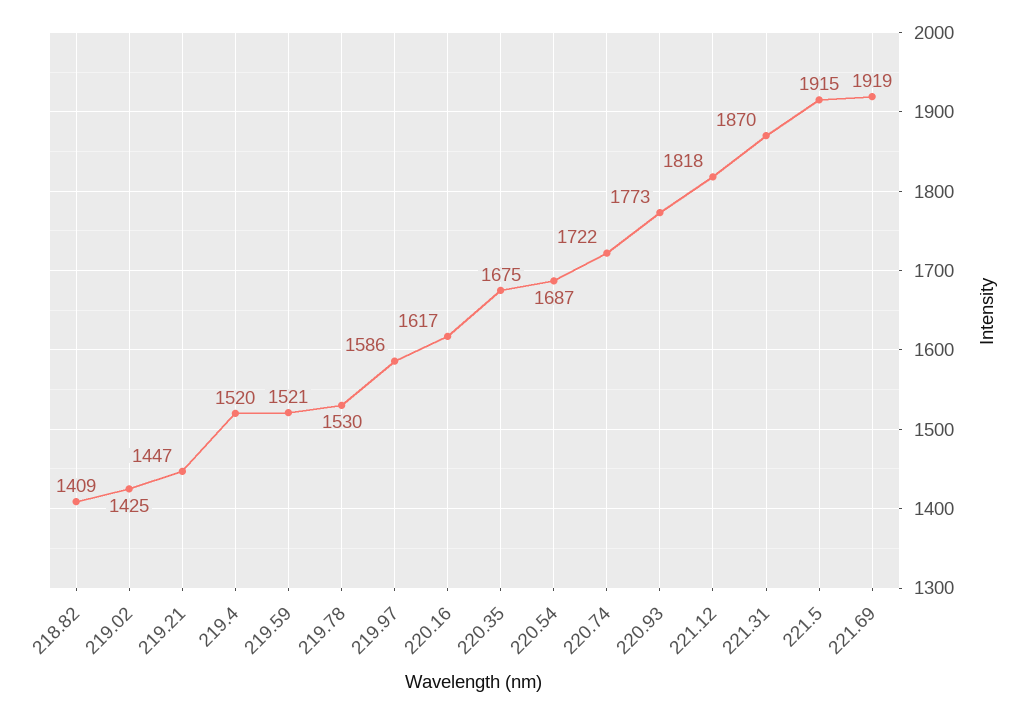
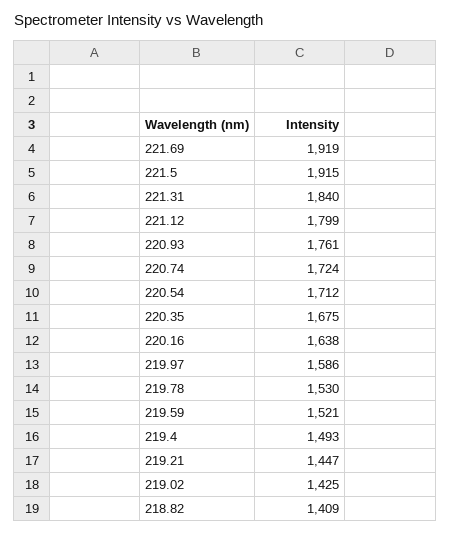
  {
    "218.82": 1409,
    "219.02": 1425,
    "219.21": 1447,
-   "219.4": 1520,
+   "219.4": 1493,
    "219.59": 1521,
    "219.78": 1530,
    "219.97": 1586,
-   "220.16": 1617,
+   "220.16": 1638,
    "220.35": 1675,
-   "220.54": 1687,
+   "220.54": 1712,
-   "220.74": 1722,
+   "220.74": 1724,
-   "220.93": 1773,
+   "220.93": 1761,
-   "221.12": 1818,
+   "221.12": 1799,
-   "221.31": 1870,
+   "221.31": 1840,
    "221.5": 1915,
    "221.69": 1919
  }

